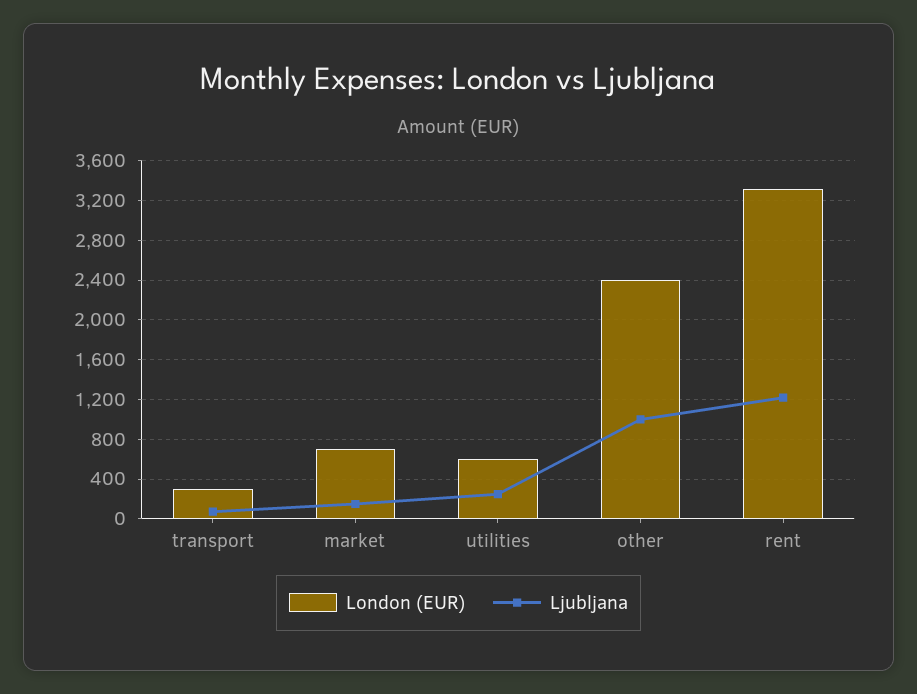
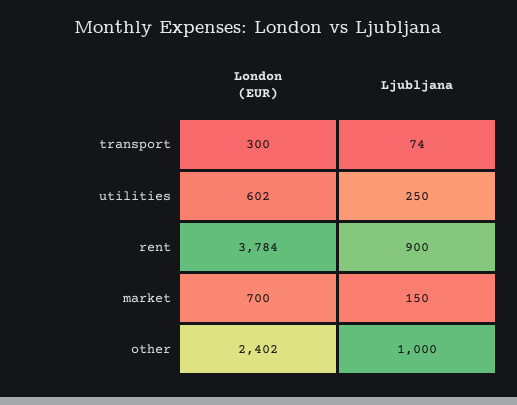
  {
    "London (EUR)": {
      "transport": 300,
      "market": 700,
      "utilities": 602,
      "other": 2402,
-     "rent": 3300
+     "rent": 3784
    },
    "Ljubljana": {
      "transport": 74,
      "market": 150,
      "utilities": 250,
      "other": 1000,
-     "rent": 1200
+     "rent": 900
    }
  }

